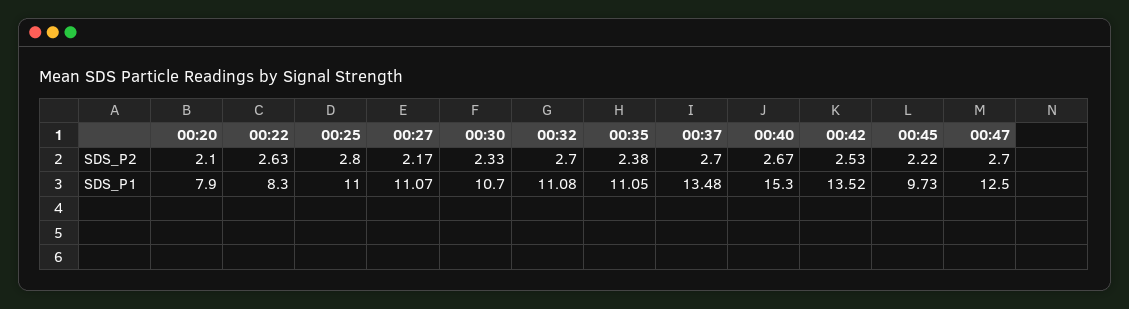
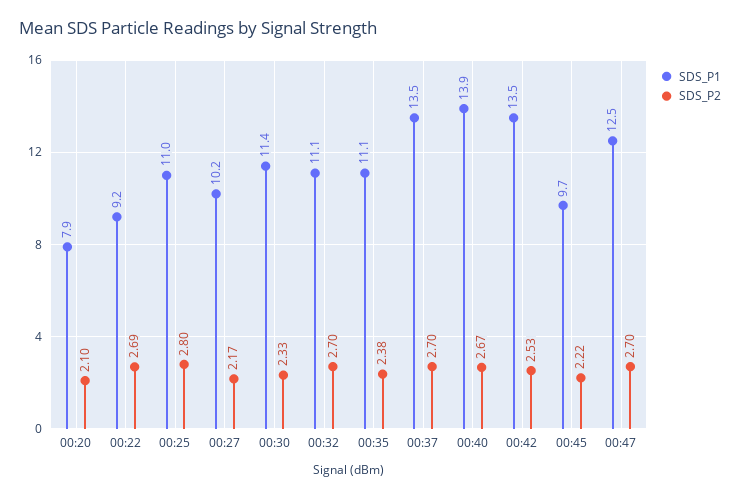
  {
    "SDS_P2": {
      "00:20": 2.1,
-     "00:22": 2.63,
+     "00:22": 2.69,
      "00:25": 2.8,
      "00:27": 2.17,
      "00:30": 2.33,
      "00:32": 2.7,
      "00:35": 2.38,
      "00:37": 2.7,
      "00:40": 2.67,
      "00:42": 2.53,
      "00:45": 2.22,
      "00:47": 2.7
    },
    "SDS_P1": {
      "00:20": 7.9,
-     "00:22": 8.3,
+     "00:22": 9.2,
      "00:25": 11,
-     "00:27": 11.07,
+     "00:27": 10.2,
-     "00:30": 10.7,
+     "00:30": 11.4,
      "00:32": 11.08,
      "00:35": 11.05,
      "00:37": 13.48,
-     "00:40": 15.3,
+     "00:40": 13.9,
      "00:42": 13.52,
      "00:45": 9.73,
      "00:47": 12.5
    }
  }

